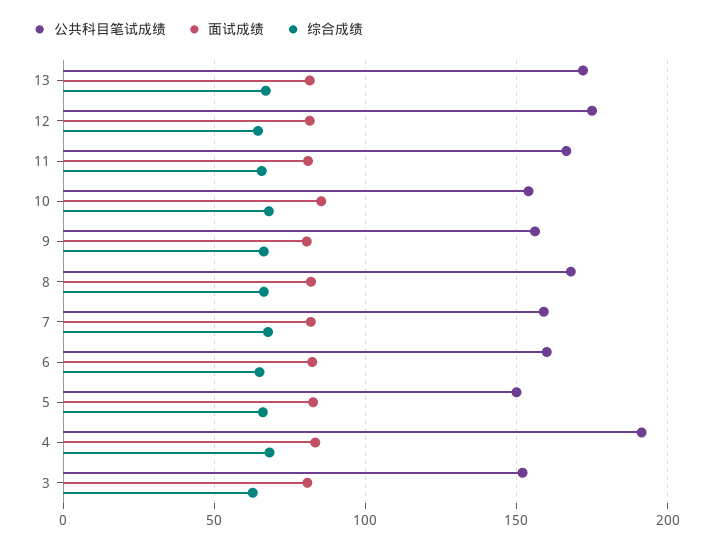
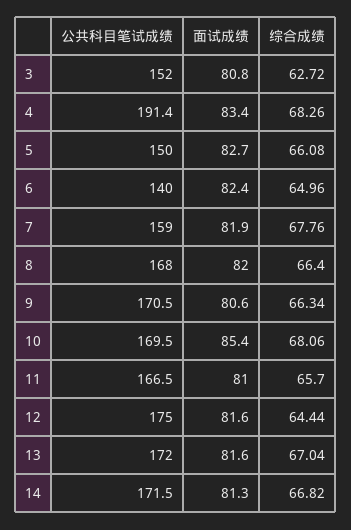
  {
    "公共科目笔试成绩": {
      "13": 172,
      "12": 175,
      "11": 166.5,
-     "10": 155,
+     "10": 169.5,
-     "9": 155,
+     "9": 170.5,
      "8": 168,
      "7": 159,
-     "6": 160,
+     "6": 140,
      "5": 150,
      "4": 191.4,
-     "3": 152
+     "3": 152,
+     "14": 171.5
    },
    "面试成绩": {
      "13": 81.6,
      "12": 81.6,
      "11": 81,
      "10": 85.4,
      "9": 80.6,
      "8": 82,
      "7": 81.9,
      "6": 82.4,
      "5": 82.7,
      "4": 83.4,
-     "3": 80.8
+     "3": 80.8,
+     "14": 81.3
    },
    "综合成绩": {
      "13": 67.04,
      "12": 64.44,
      "11": 65.7,
      "10": 68.06,
      "9": 66.34,
      "8": 66.4,
      "7": 67.76,
      "6": 64.96,
      "5": 66.08,
      "4": 68.26,
-     "3": 62.72
+     "3": 62.72,
+     "14": 66.82
    }
  }

